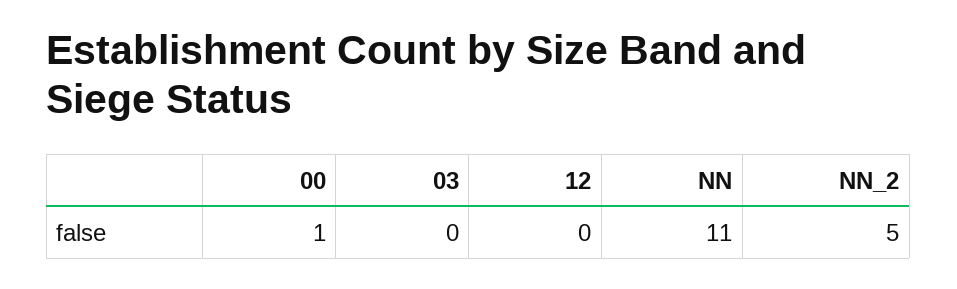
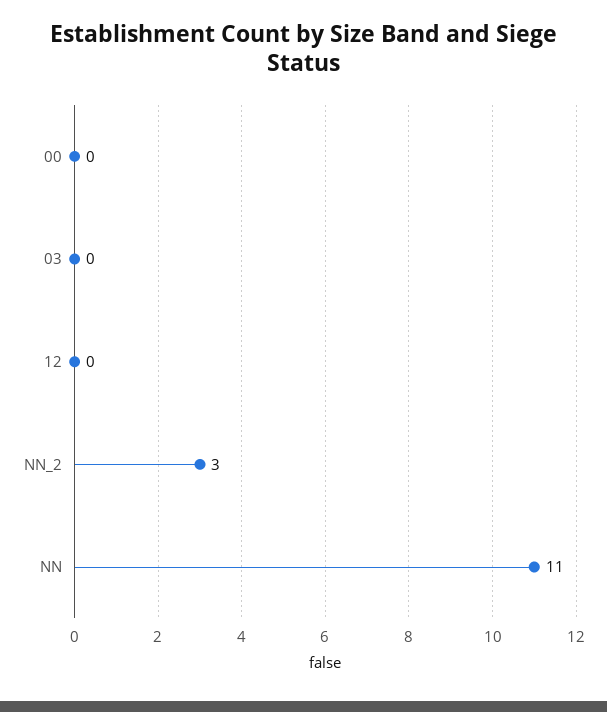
  {
-   "00": 1,
+   "00": 0,
    "03": 0,
    "12": 0,
    "NN": 11,
-   "NN_2": 5
+   "NN_2": 3
  }

